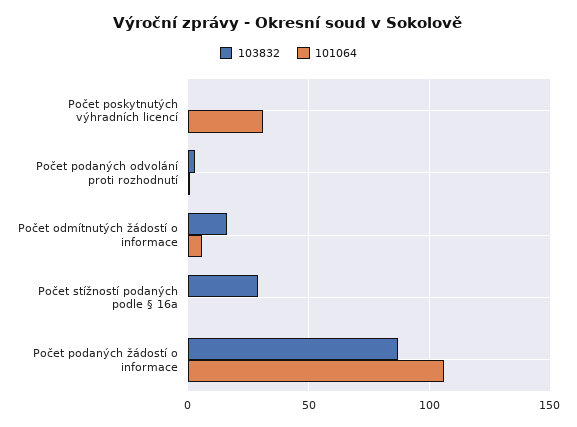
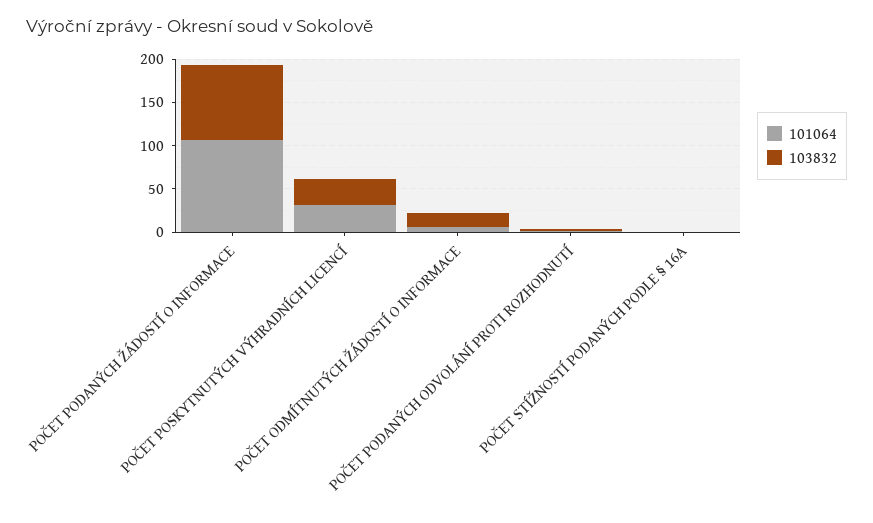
  {
    "103832": {
-     "Počet poskytnutých výhradních licencí": 0,
+     "Počet poskytnutých výhradních licencí": 30,
      "Počet podaných odvolání proti rozhodnutí": 5,
      "Počet odmítnutých žádostí o informace": 15,
-     "Počet stížností podaných podle § 16a": 30,
+     "Počet stížností podaných podle § 16a": 0,
      "Počet podaných žádostí o informace": 85
    },
    "101064": {
      "Počet poskytnutých výhradních licencí": 30,
      "Počet podaných odvolání proti rozhodnutí": 0,
      "Počet odmítnutých žádostí o informace": 5,
      "Počet stížností podaných podle § 16a": 0,
      "Počet podaných žádostí o informace": 105
    }
  }

